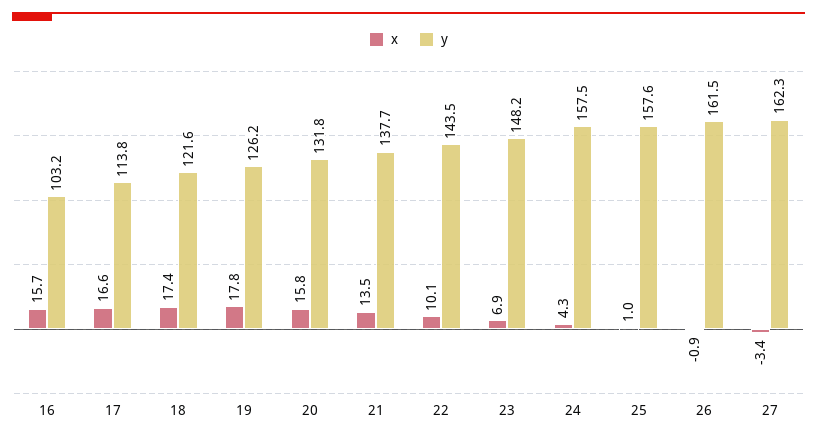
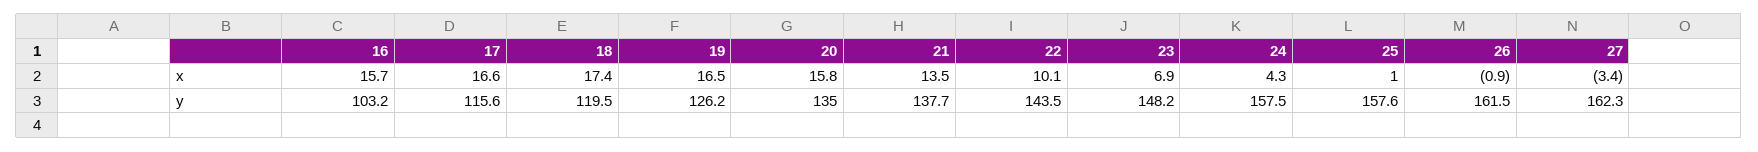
  {
    "x": {
      "16": 15.7,
      "17": 16.6,
      "18": 17.4,
-     "19": 17.8,
+     "19": 16.5,
      "20": 15.8,
      "21": 13.5,
      "22": 10.1,
      "23": 6.9,
      "24": 4.3,
      "25": 1,
      "26": -0.9,
      "27": -3.4
    },
    "y": {
      "16": 103.2,
-     "17": 113.8,
+     "17": 115.6,
-     "18": 121.6,
+     "18": 119.5,
      "19": 126.2,
-     "20": 131.8,
+     "20": 135,
      "21": 137.7,
      "22": 143.5,
      "23": 148.2,
      "24": 157.5,
      "25": 157.6,
      "26": 161.5,
      "27": 162.3
    }
  }

